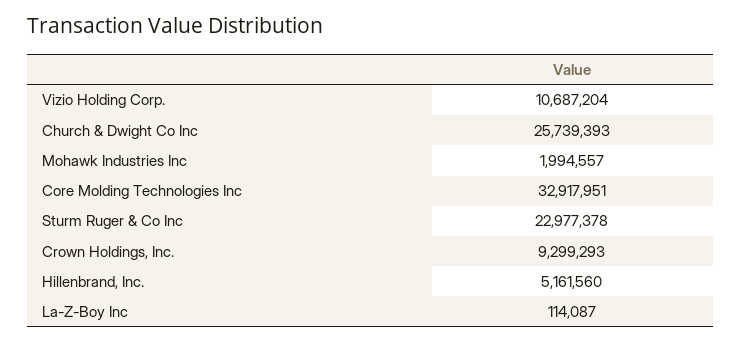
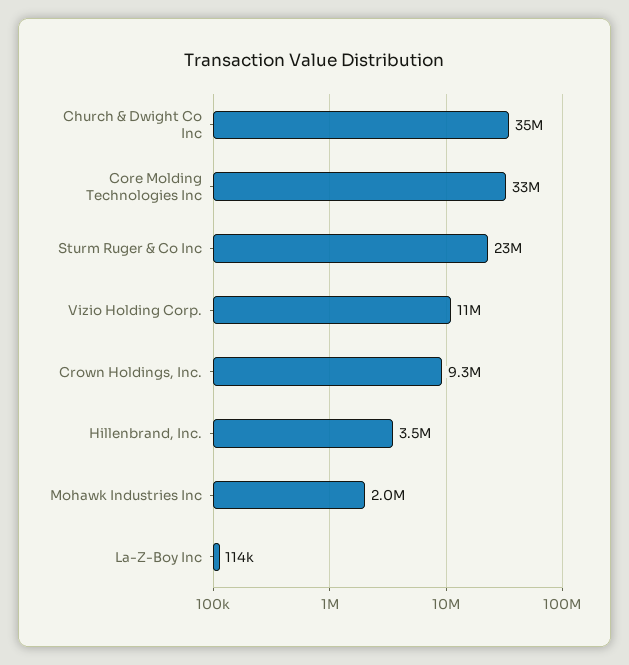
  {
    "Vizio Holding Corp.": 10687204,
-   "Church & Dwight Co Inc": 25739393,
+   "Church & Dwight Co Inc": 35000000,
    "Mohawk Industries Inc": 1994557,
    "Core Molding Technologies Inc": 32917951,
    "Sturm Ruger & Co Inc": 22977378,
    "Crown Holdings, Inc.": 9299293,
-   "Hillenbrand, Inc.": 5161560,
+   "Hillenbrand, Inc.": 3500000,
    "La-Z-Boy Inc": 114087
  }

